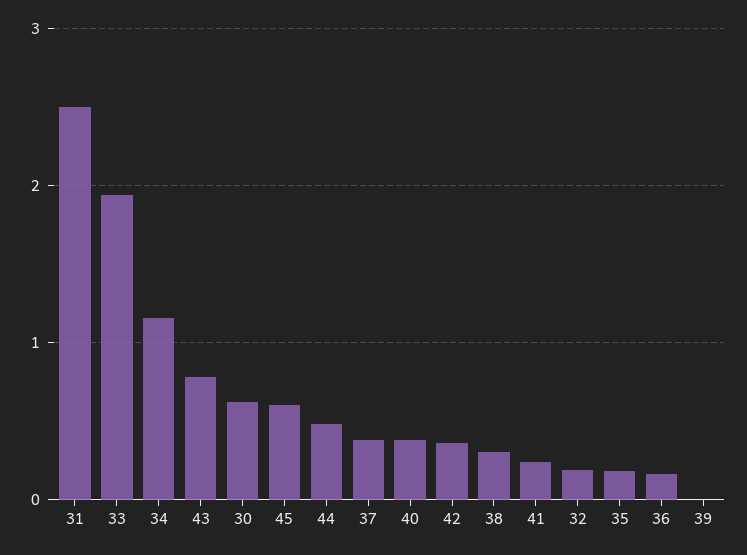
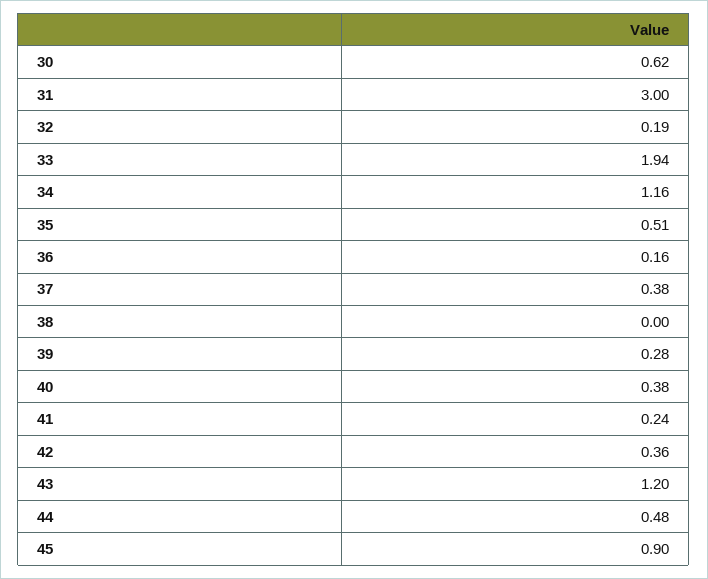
  {
-   "31": 2.5,
+   "31": 3,
    "33": 1.94,
    "34": 1.16,
-   "43": 0.8,
+   "43": 1.2,
    "30": 0.62,
-   "45": 0.6,
+   "45": 0.9,
    "44": 0.48,
    "37": 0.38,
    "40": 0.38,
    "42": 0.36,
-   "38": 0.3,
+   "38": 0,
    "41": 0.24,
    "32": 0.19,
-   "35": 0.2,
+   "35": 0.51,
    "36": 0.16,
-   "39": 0
+   "39": 0.28
  }

